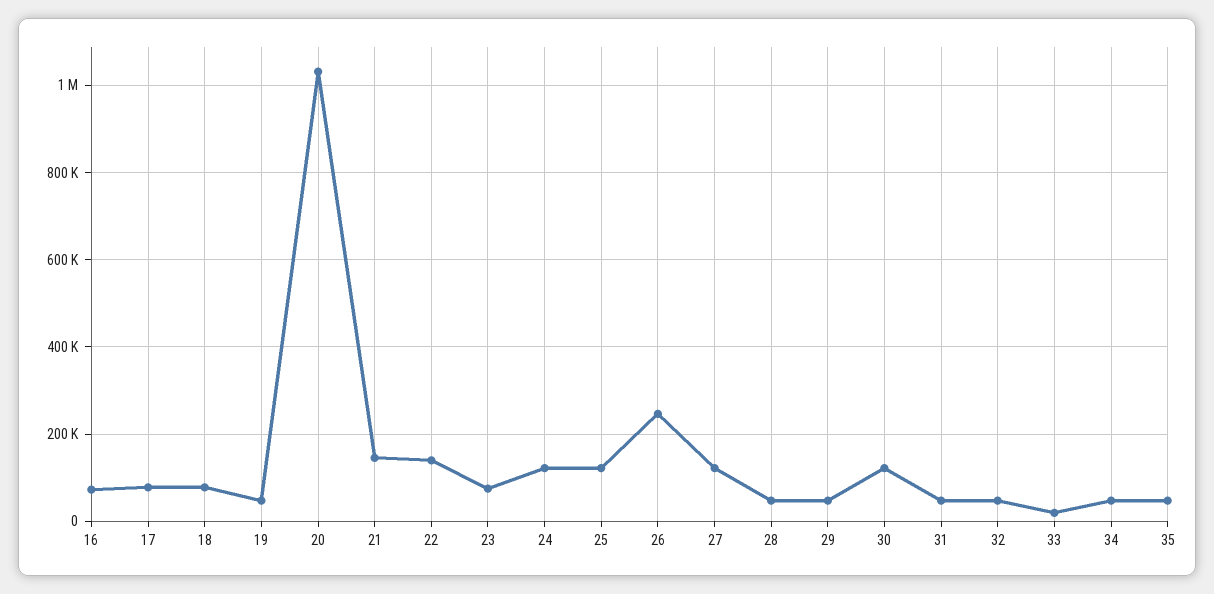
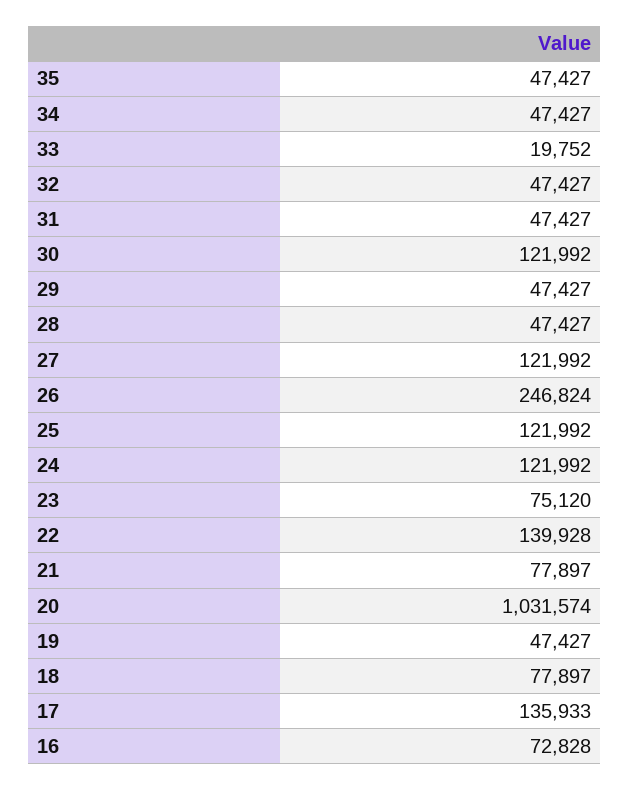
  {
    "16": 72828,
-   "17": 80000,
+   "17": 135933,
    "18": 77897,
    "19": 47427,
    "20": 1031574,
-   "21": 140000,
+   "21": 77897,
    "22": 139928,
    "23": 75120,
    "24": 121992,
    "25": 121992,
    "26": 246824,
    "27": 121992,
    "28": 47427,
    "29": 47427,
    "30": 121992,
    "31": 47427,
    "32": 47427,
    "33": 19752,
    "34": 47427,
    "35": 47427
  }

